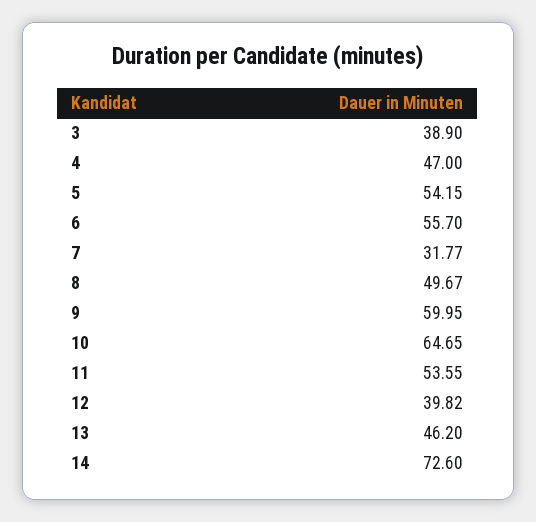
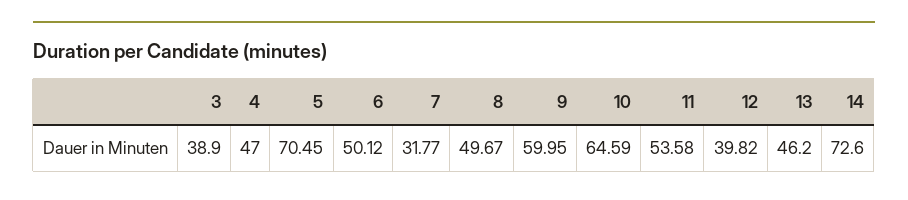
  {
    "3": 38.9,
    "4": 47,
-   "5": 54.15,
+   "5": 70.45,
-   "6": 55.7,
+   "6": 50.12,
    "7": 31.77,
    "8": 49.67,
    "9": 59.95,
-   "10": 64.65,
+   "10": 64.59,
-   "11": 53.55,
+   "11": 53.58,
    "12": 39.82,
    "13": 46.2,
    "14": 72.6
  }

